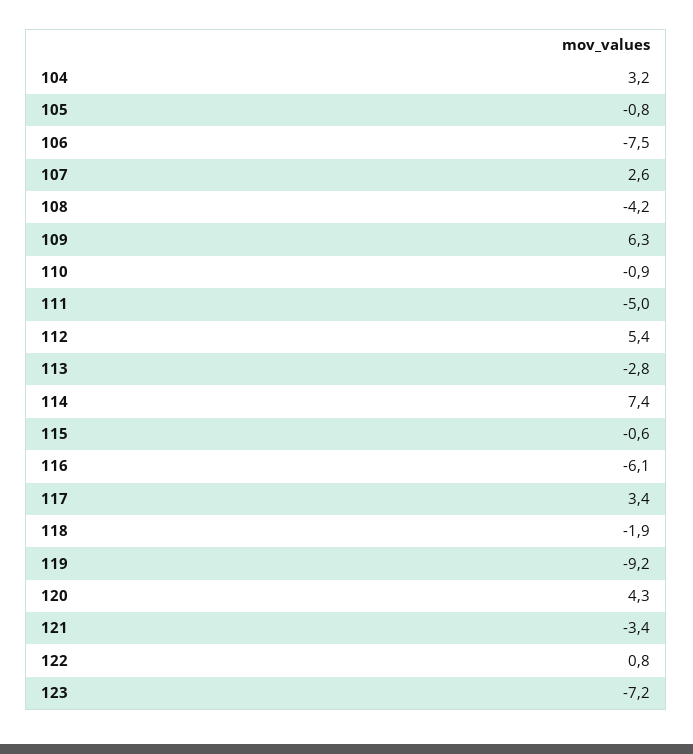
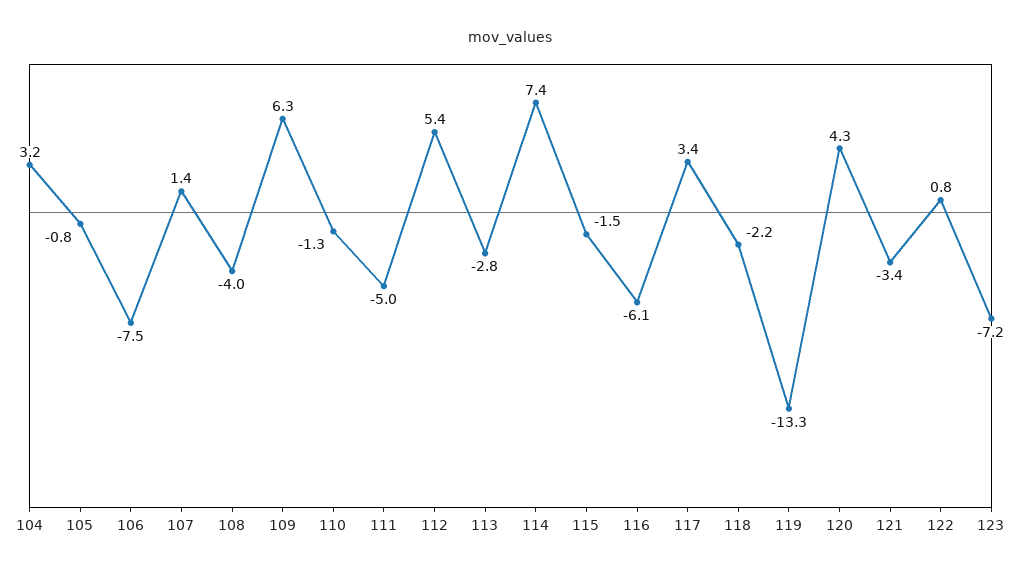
  {
    "104": 3.2,
    "105": -0.8,
    "106": -7.5,
-   "107": 2.6,
+   "107": 1.4,
-   "108": -4.2,
+   "108": -4,
    "109": 6.3,
-   "110": -0.9,
+   "110": -1.3,
    "111": -5,
    "112": 5.4,
    "113": -2.8,
    "114": 7.4,
-   "115": -0.6,
+   "115": -1.5,
    "116": -6.1,
    "117": 3.4,
-   "118": -1.9,
+   "118": -2.2,
-   "119": -9.2,
+   "119": -13.3,
    "120": 4.3,
    "121": -3.4,
    "122": 0.8,
    "123": -7.2
  }

